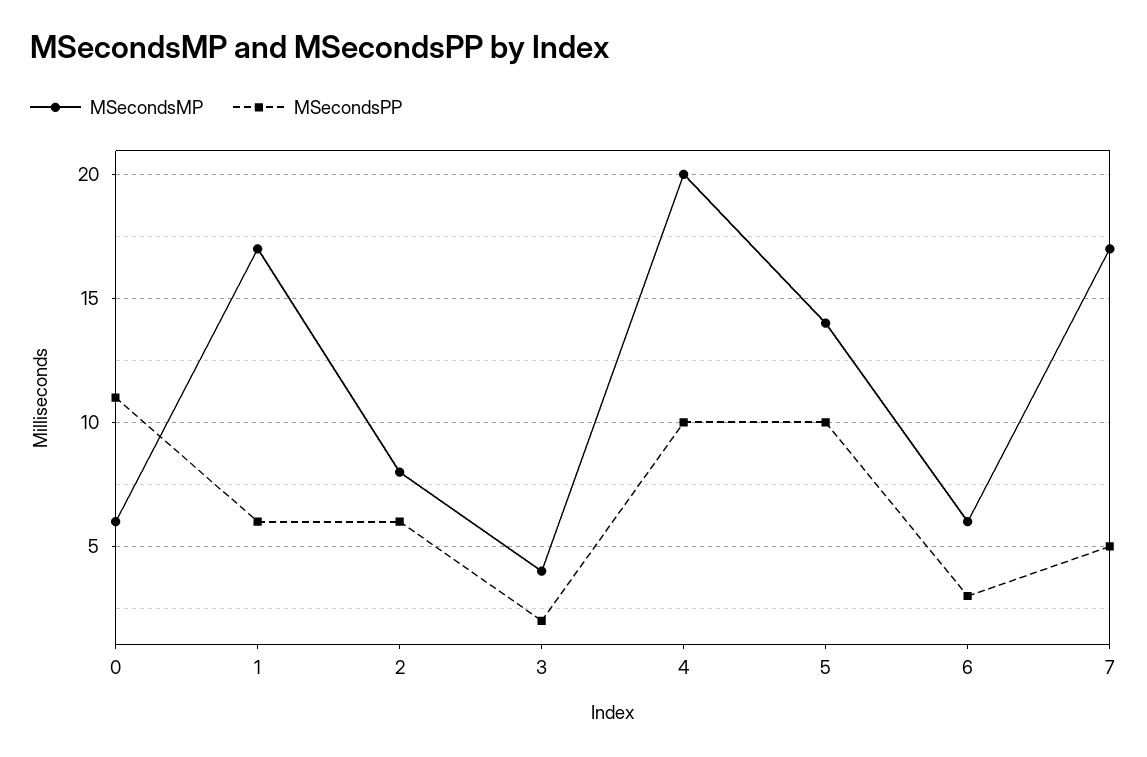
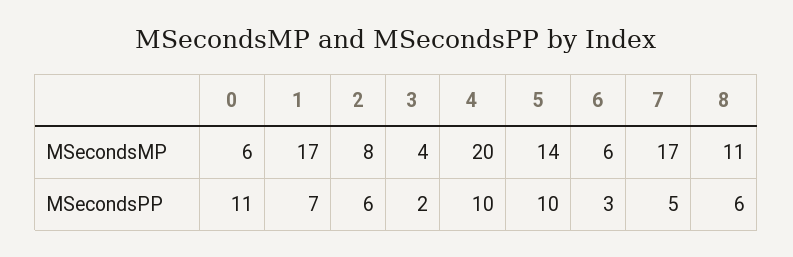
  {
    "MSecondsMP": {
      "0": 6,
      "1": 17,
      "2": 8,
      "3": 4,
      "4": 20,
      "5": 14,
      "6": 6,
-     "7": 17
+     "7": 17,
+     "8": 11
    },
    "MSecondsPP": {
      "0": 11,
-     "1": 6,
+     "1": 7,
      "2": 6,
      "3": 2,
      "4": 10,
      "5": 10,
      "6": 3,
-     "7": 5
+     "7": 5,
+     "8": 6
    }
  }

